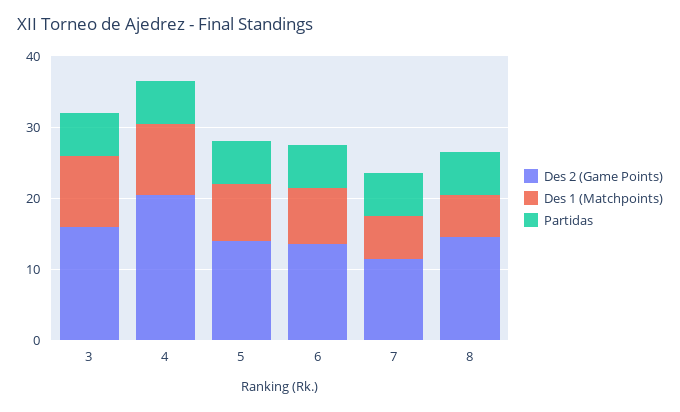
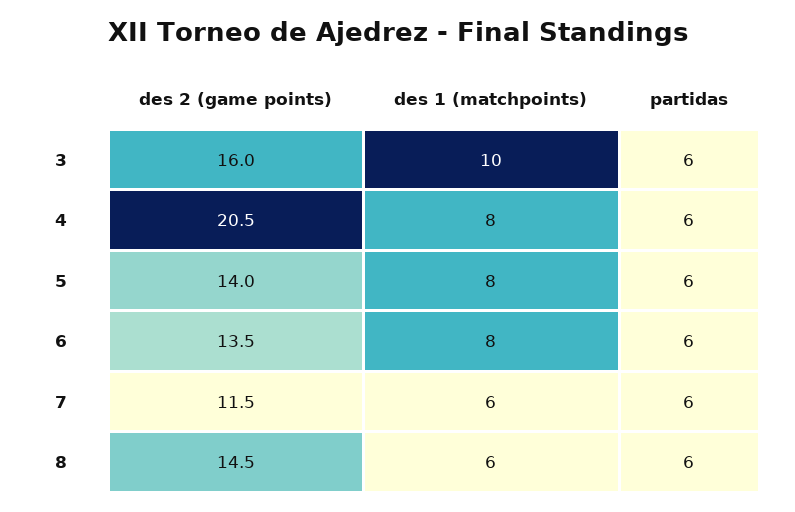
  {
    "Des 2 (Game Points)": {
      "3": 16,
      "4": 20.5,
      "5": 14,
      "6": 13.5,
      "7": 11.5,
      "8": 14.5
    },
    "Des 1 (Matchpoints)": {
      "3": 10,
-     "4": 10,
+     "4": 8,
      "5": 8,
      "6": 8,
      "7": 6,
      "8": 6
    },
    "Partidas": {
      "3": 6,
      "4": 6,
      "5": 6,
      "6": 6,
      "7": 6,
      "8": 6
    }
  }

